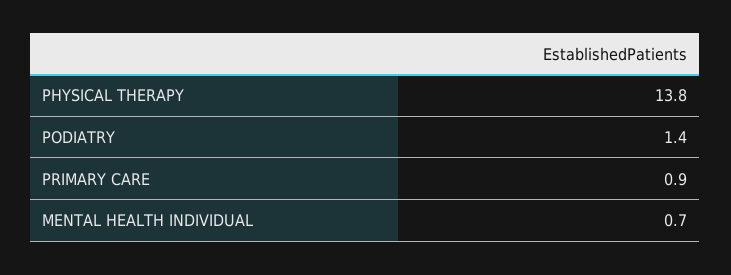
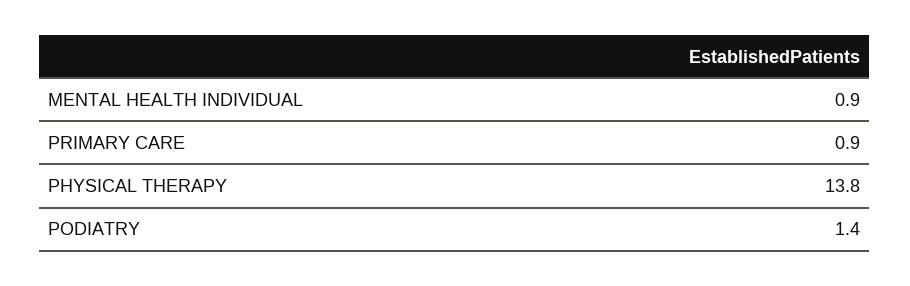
  {
    "PHYSICAL THERAPY": 13.8,
    "PODIATRY": 1.4,
    "PRIMARY CARE": 0.9,
-   "MENTAL HEALTH INDIVIDUAL": 0.7
+   "MENTAL HEALTH INDIVIDUAL": 0.9
  }

